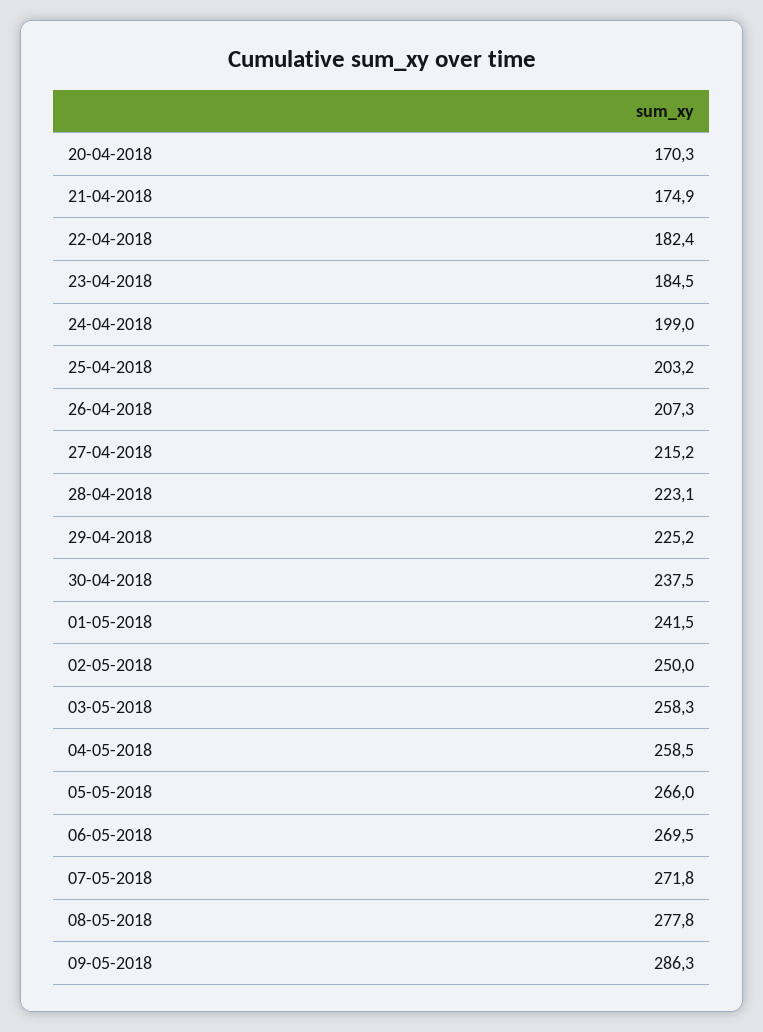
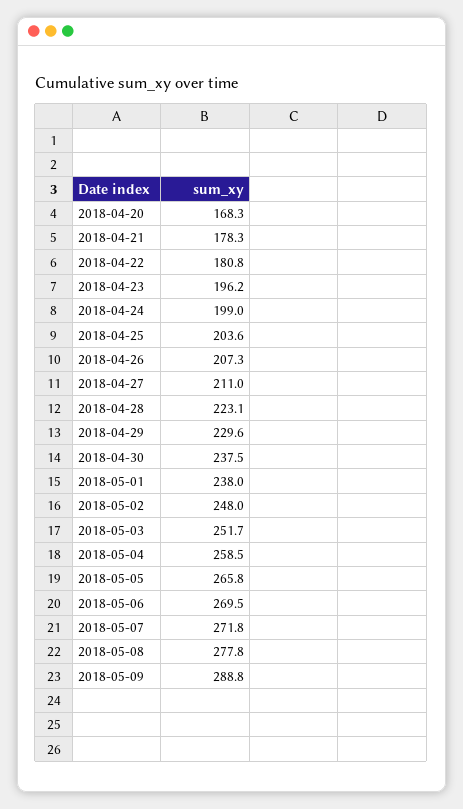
  {
-   "20-04-2018": 170.3,
+   "20-04-2018": 168.3,
-   "21-04-2018": 174.9,
+   "21-04-2018": 178.3,
-   "22-04-2018": 182.4,
+   "22-04-2018": 180.8,
-   "23-04-2018": 184.5,
+   "23-04-2018": 196.2,
    "24-04-2018": 199,
-   "25-04-2018": 203.2,
+   "25-04-2018": 203.6,
    "26-04-2018": 207.3,
-   "27-04-2018": 215.2,
+   "27-04-2018": 211,
    "28-04-2018": 223.1,
-   "29-04-2018": 225.2,
+   "29-04-2018": 229.6,
    "30-04-2018": 237.5,
-   "01-05-2018": 241.5,
+   "01-05-2018": 238,
-   "02-05-2018": 250,
+   "02-05-2018": 248,
-   "03-05-2018": 258.3,
+   "03-05-2018": 251.7,
    "04-05-2018": 258.5,
-   "05-05-2018": 266,
+   "05-05-2018": 265.8,
    "06-05-2018": 269.5,
    "07-05-2018": 271.8,
    "08-05-2018": 277.8,
-   "09-05-2018": 286.3
+   "09-05-2018": 288.8
  }

